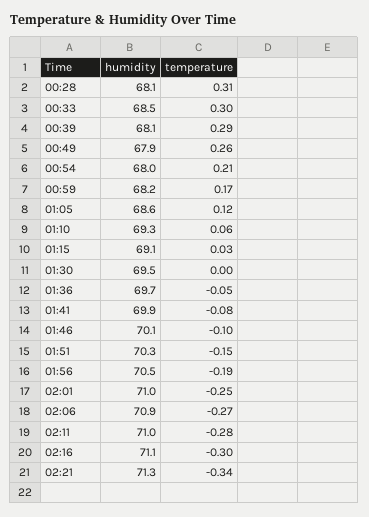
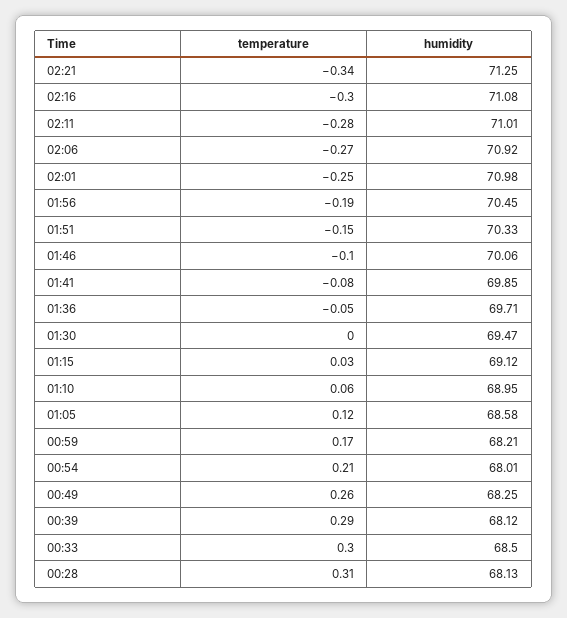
  {
    "humidity": {
      "00:28": 68.13,
      "00:33": 68.5,
      "00:39": 68.12,
-     "00:49": 67.9,
+     "00:49": 68.25,
      "00:54": 68.01,
      "00:59": 68.21,
      "01:05": 68.58,
-     "01:10": 69.3,
+     "01:10": 68.95,
      "01:15": 69.12,
      "01:30": 69.47,
      "01:36": 69.71,
      "01:41": 69.85,
      "01:46": 70.06,
      "01:51": 70.33,
      "01:56": 70.45,
      "02:01": 70.98,
      "02:06": 70.92,
      "02:11": 71.01,
      "02:16": 71.08,
      "02:21": 71.25
    },
    "temperature": {
      "00:28": 0.31,
      "00:33": 0.3,
      "00:39": 0.29,
      "00:49": 0.26,
      "00:54": 0.21,
      "00:59": 0.17,
      "01:05": 0.12,
      "01:10": 0.06,
      "01:15": 0.03,
      "01:30": 0,
      "01:36": -0.05,
      "01:41": -0.08,
      "01:46": -0.1,
      "01:51": -0.15,
      "01:56": -0.19,
      "02:01": -0.25,
      "02:06": -0.27,
      "02:11": -0.28,
      "02:16": -0.3,
      "02:21": -0.34
    }
  }

